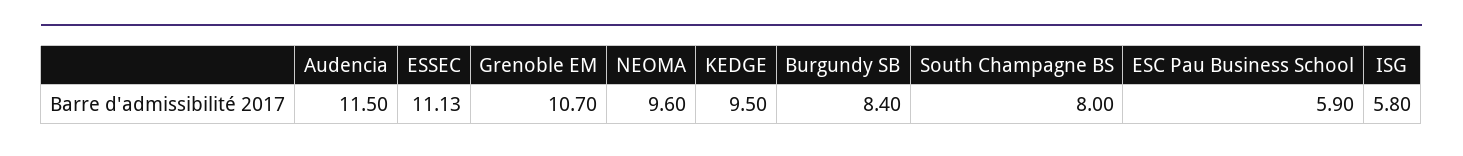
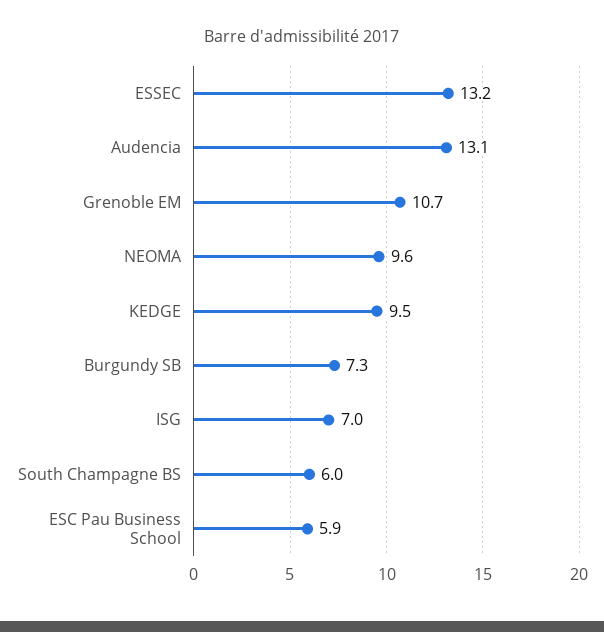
  {
-   "Audencia": 11.5,
+   "Audencia": 13.1,
-   "ESSEC": 11.13,
+   "ESSEC": 13.2,
    "Grenoble EM": 10.7,
    "NEOMA": 9.6,
    "KEDGE": 9.5,
-   "Burgundy SB": 8.4,
+   "Burgundy SB": 7.3,
-   "South Champagne BS": 8,
+   "South Champagne BS": 6,
    "ESC Pau Business School": 5.9,
-   "ISG": 5.8
+   "ISG": 7
  }

